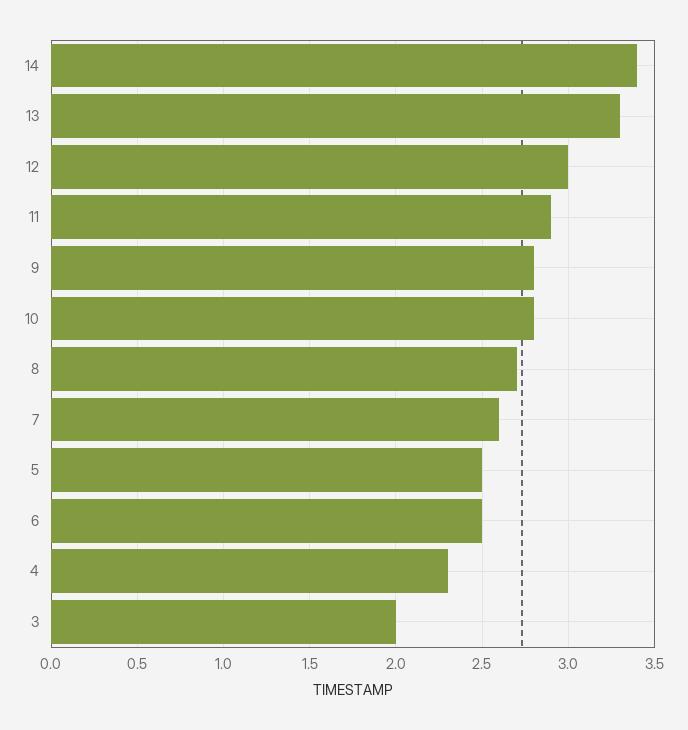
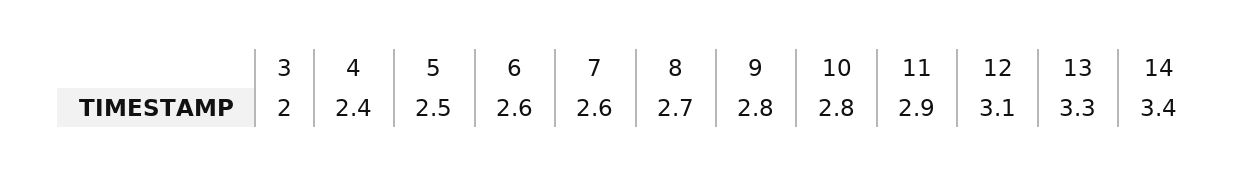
  {
    "14": 3.4,
    "13": 3.3,
-   "12": 3,
+   "12": 3.1,
    "11": 2.9,
    "9": 2.8,
    "10": 2.8,
    "8": 2.7,
    "7": 2.6,
    "5": 2.5,
-   "6": 2.5,
+   "6": 2.6,
-   "4": 2.3,
+   "4": 2.4,
    "3": 2
  }

